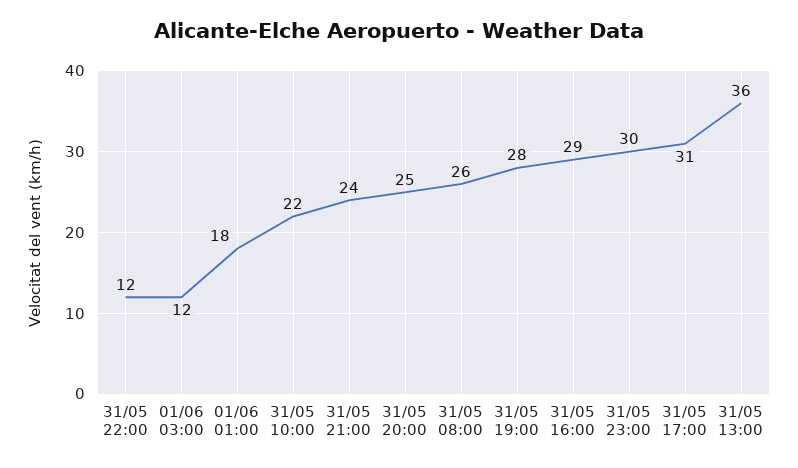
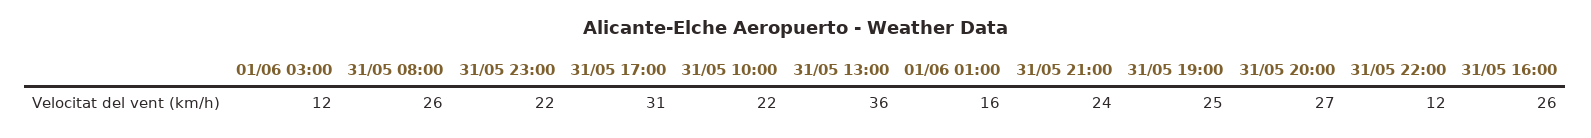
  {
    "31/05 22:00": 12,
    "01/06 03:00": 12,
-   "01/06 01:00": 18,
+   "01/06 01:00": 16,
    "31/05 10:00": 22,
    "31/05 21:00": 24,
-   "31/05 20:00": 25,
+   "31/05 20:00": 27,
    "31/05 08:00": 26,
-   "31/05 19:00": 28,
+   "31/05 19:00": 25,
-   "31/05 16:00": 29,
+   "31/05 16:00": 26,
-   "31/05 23:00": 30,
+   "31/05 23:00": 22,
    "31/05 17:00": 31,
    "31/05 13:00": 36
  }

